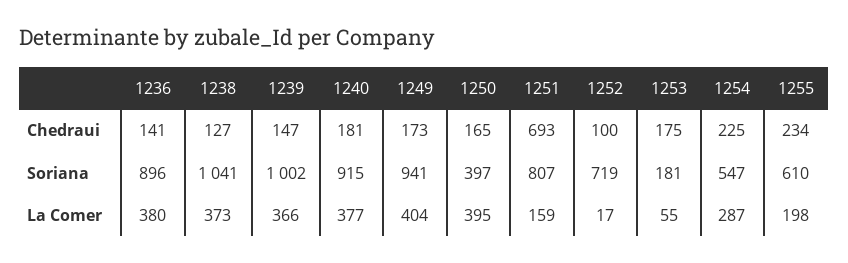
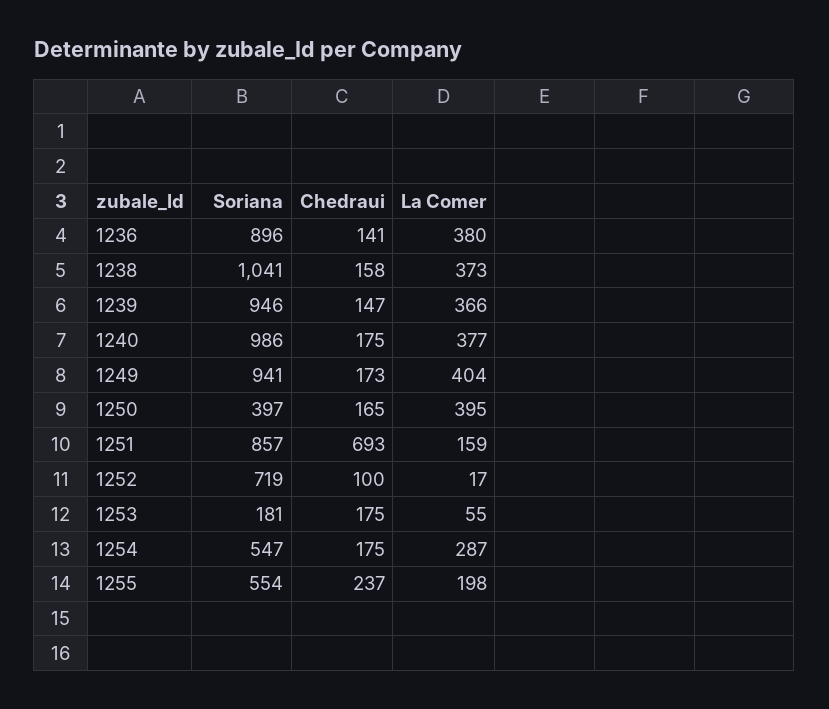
  {
    "1236": {
      "Chedraui": 141,
      "Soriana": 896,
      "La Comer": 380
    },
    "1238": {
-     "Chedraui": 127,
+     "Chedraui": 158,
      "Soriana": 1041,
      "La Comer": 373
    },
    "1239": {
      "Chedraui": 147,
-     "Soriana": 1002,
+     "Soriana": 946,
      "La Comer": 366
    },
    "1240": {
-     "Chedraui": 181,
+     "Chedraui": 175,
-     "Soriana": 915,
+     "Soriana": 986,
      "La Comer": 377
    },
    "1249": {
      "Chedraui": 173,
      "Soriana": 941,
      "La Comer": 404
    },
    "1250": {
      "Chedraui": 165,
      "Soriana": 397,
      "La Comer": 395
    },
    "1251": {
      "Chedraui": 693,
-     "Soriana": 807,
+     "Soriana": 857,
      "La Comer": 159
    },
    "1252": {
      "Chedraui": 100,
      "Soriana": 719,
      "La Comer": 17
    },
    "1253": {
      "Chedraui": 175,
      "Soriana": 181,
      "La Comer": 55
    },
    "1254": {
-     "Chedraui": 225,
+     "Chedraui": 175,
      "Soriana": 547,
      "La Comer": 287
    },
    "1255": {
-     "Chedraui": 234,
+     "Chedraui": 237,
-     "Soriana": 610,
+     "Soriana": 554,
      "La Comer": 198
    }
  }

